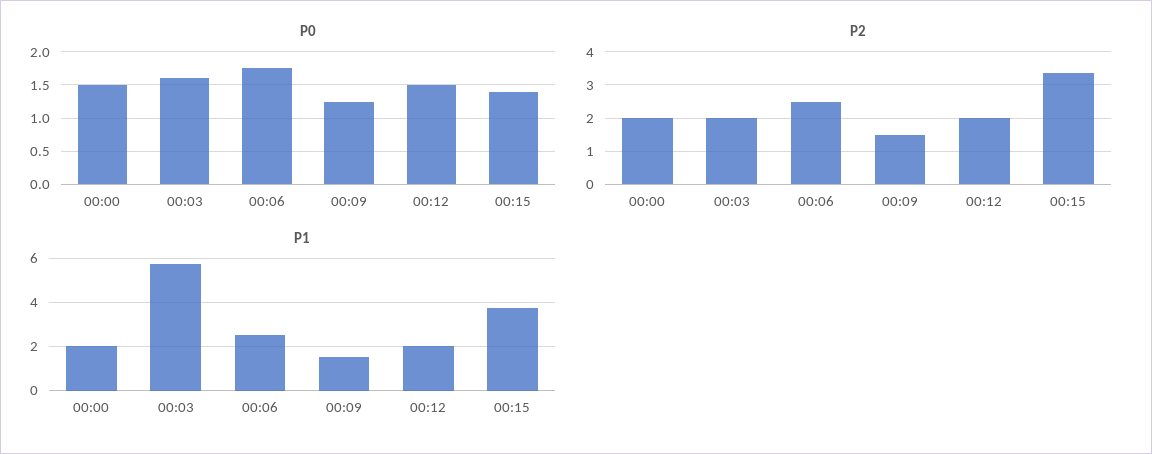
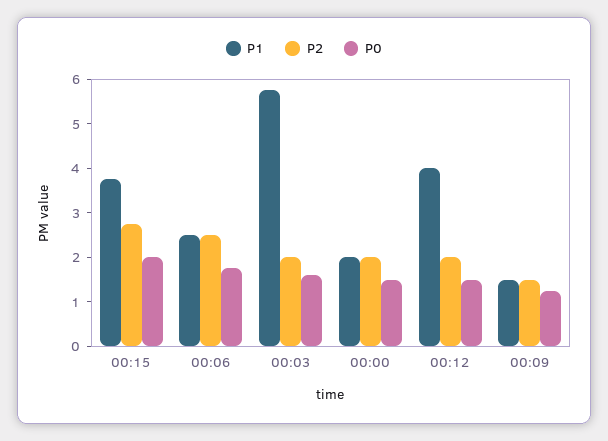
  {
    "P0": {
      "00:00": 1.5,
      "00:03": 1.6,
      "00:06": 1.8,
      "00:09": 1.3,
      "00:12": 1.5,
-     "00:15": 1.4
+     "00:15": 2
    },
    "P2": {
      "00:00": 2,
      "00:03": 2,
      "00:06": 2.6,
      "00:09": 1.6,
      "00:12": 2,
-     "00:15": 3.4
+     "00:15": 2.8
    },
    "P1": {
      "00:00": 2,
      "00:03": 5.8,
      "00:06": 2.6,
      "00:09": 1.6,
-     "00:12": 2,
+     "00:12": 4,
      "00:15": 3.8
    }
  }

